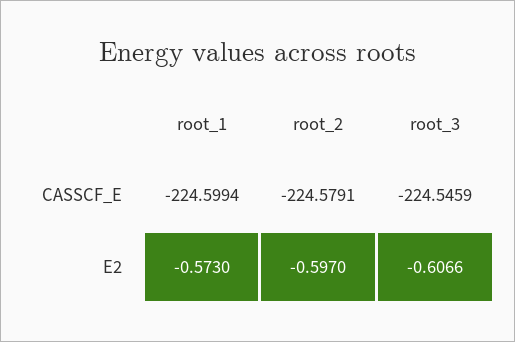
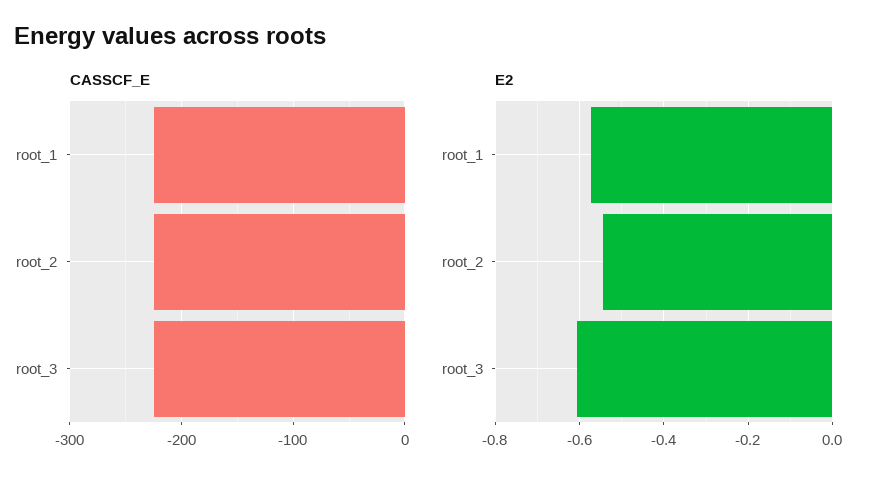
  {
    "CASSCF_E": {
      "root_1": -224.5994,
      "root_2": -224.5791,
      "root_3": -224.5459
    },
    "E2": {
      "root_1": -0.573,
-     "root_2": -0.597,
+     "root_2": -0.54,
      "root_3": -0.6066
    }
  }

